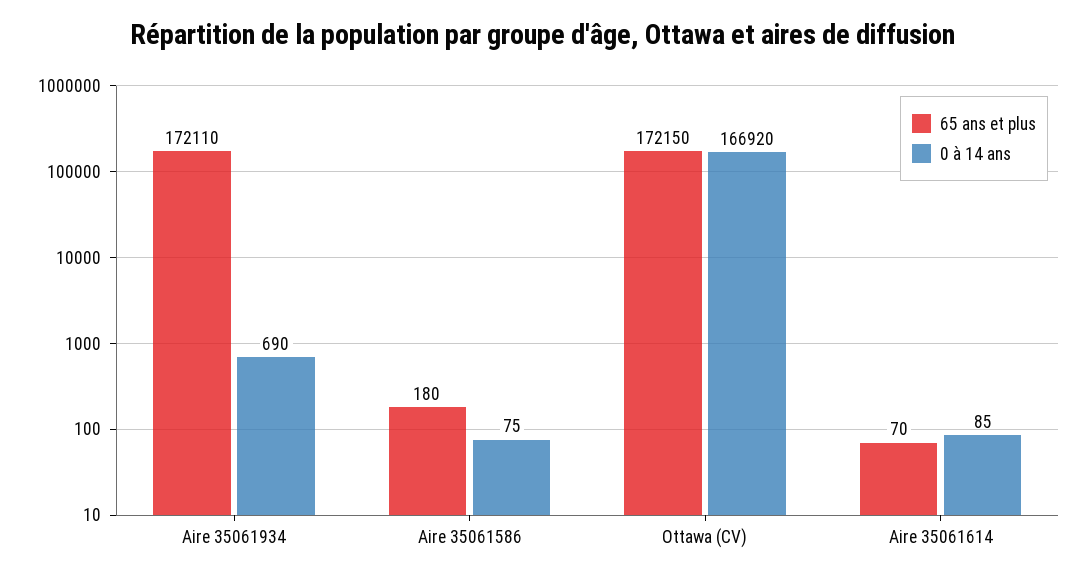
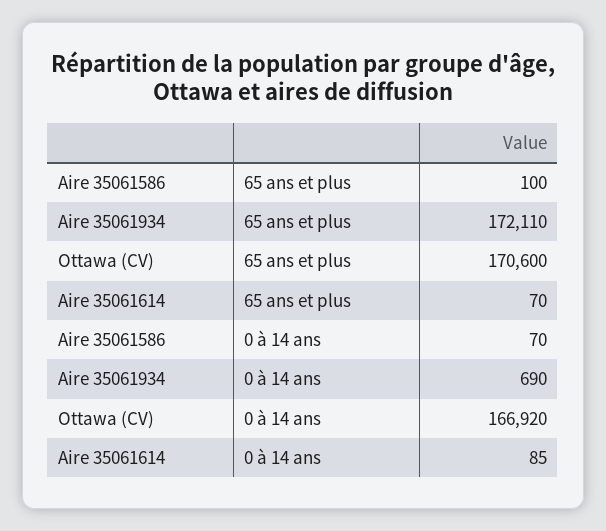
  {
    "65 ans et plus": {
      "Aire 35061934": 172110,
-     "Aire 35061586": 180,
+     "Aire 35061586": 100,
-     "Ottawa (CV)": 172150,
+     "Ottawa (CV)": 170600,
      "Aire 35061614": 70
    },
    "0 à 14 ans": {
      "Aire 35061934": 690,
-     "Aire 35061586": 75,
+     "Aire 35061586": 70,
      "Ottawa (CV)": 166920,
      "Aire 35061614": 85
    }
  }

